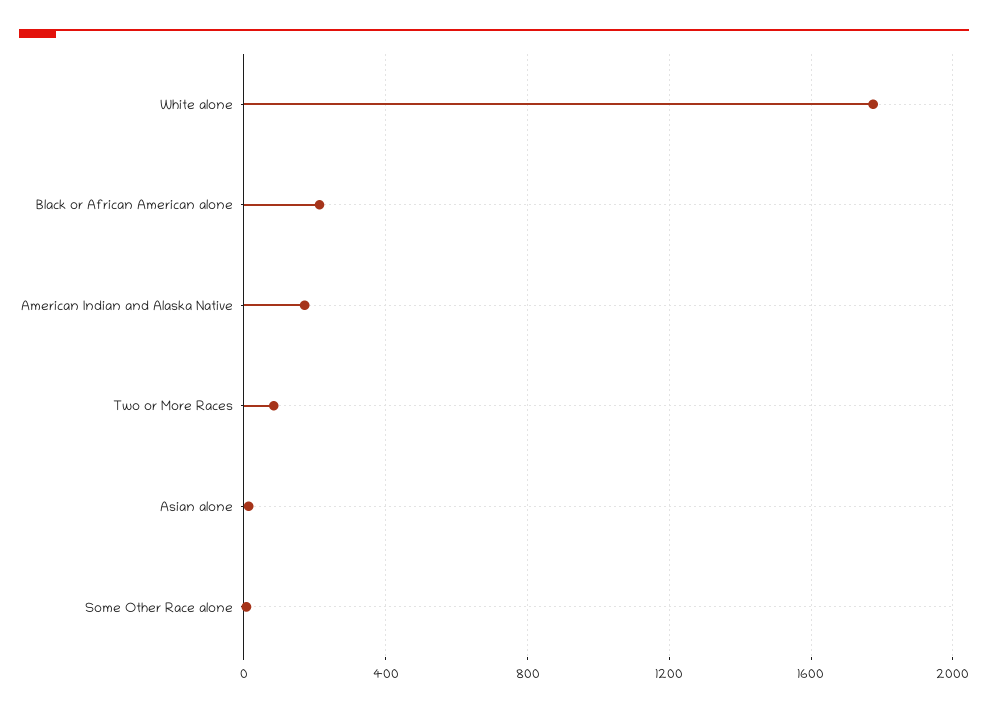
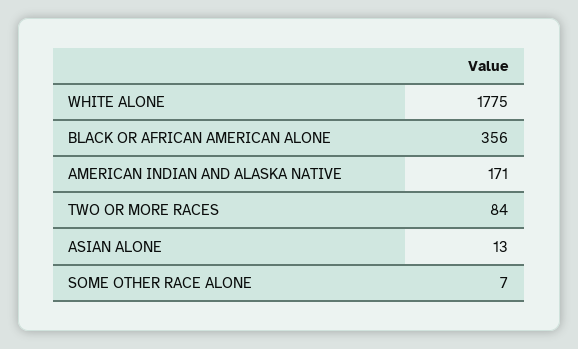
  {
    "White alone": 1775,
-   "Black or African American alone": 200,
+   "Black or African American alone": 356,
    "American Indian and Alaska Native": 171,
    "Two or More Races": 84,
    "Asian alone": 13,
    "Some Other Race alone": 7
  }

